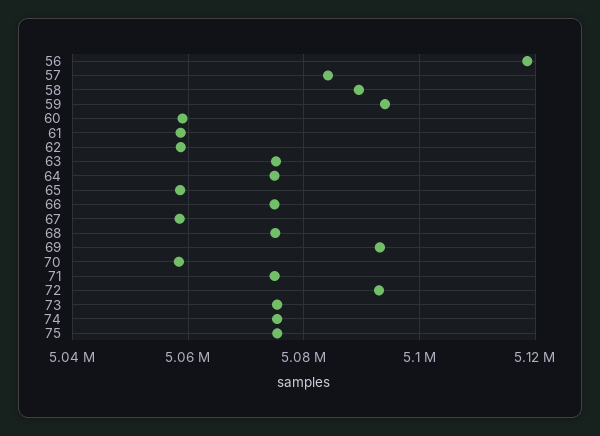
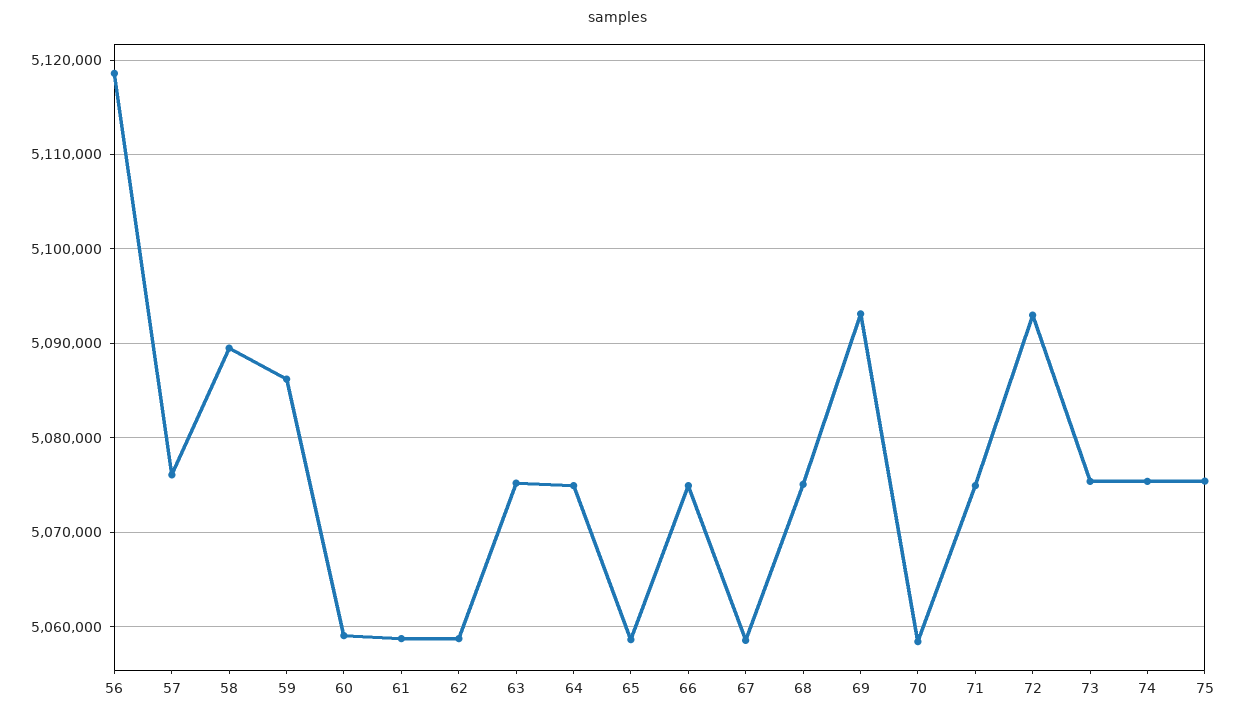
  {
    "56": 5119000,
-   "57": 5084000,
+   "57": 5076000,
    "58": 5089000,
-   "59": 5094000,
+   "59": 5086000,
    "60": 5059000,
    "61": 5059000,
    "62": 5059000,
    "63": 5075000,
    "64": 5075000,
    "65": 5059000,
    "66": 5075000,
    "67": 5059000,
    "68": 5075000,
    "69": 5093000,
    "70": 5058000,
    "71": 5075000,
    "72": 5093000,
    "73": 5075000,
    "74": 5075000,
    "75": 5075000
  }

